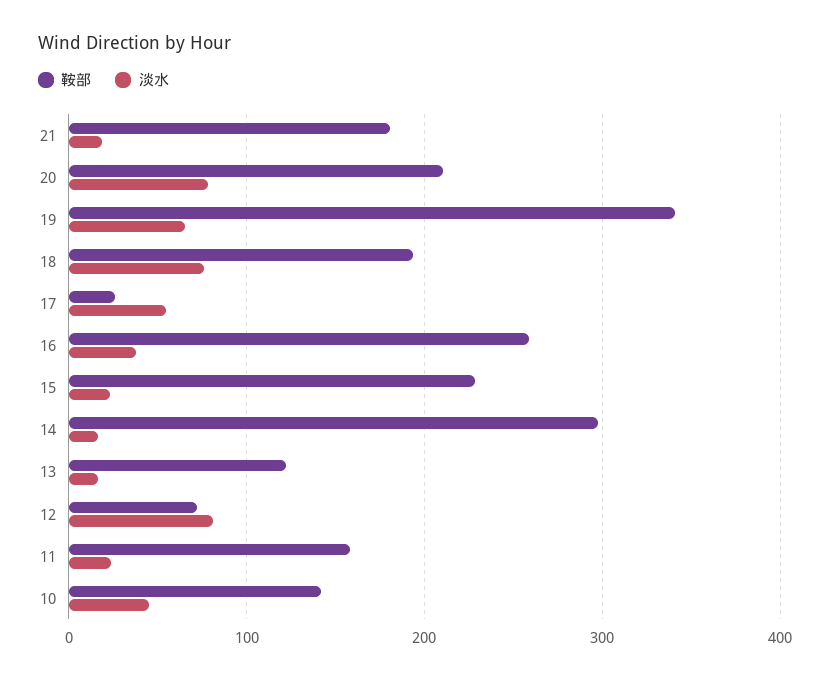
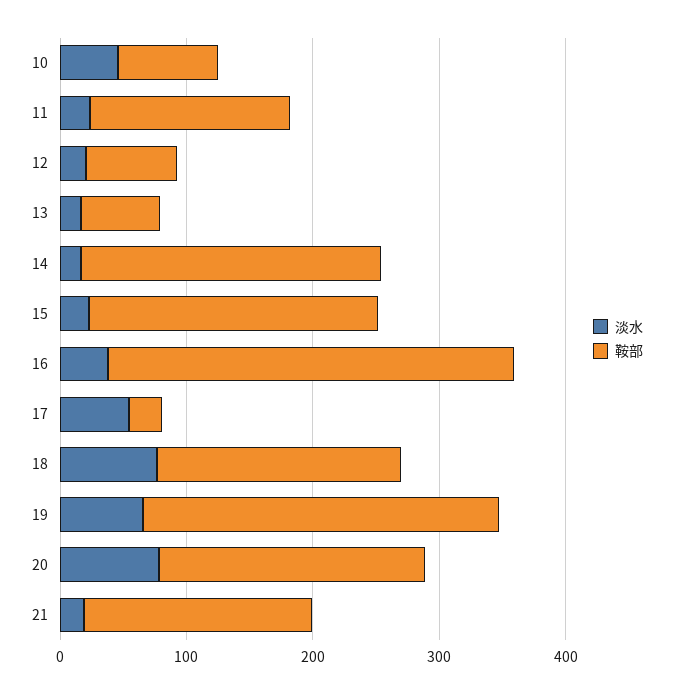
  {
    "鞍部": {
      "21": 180,
      "20": 210,
-     "19": 340,
+     "19": 280,
      "18": 190,
      "17": 30,
-     "16": 260,
+     "16": 320,
      "15": 230,
-     "14": 300,
+     "14": 240,
-     "13": 120,
+     "13": 60,
      "12": 70,
      "11": 160,
-     "10": 140
+     "10": 80
    },
    "淡水": {
      "21": 20,
      "20": 80,
      "19": 70,
      "18": 80,
      "17": 50,
      "16": 40,
      "15": 20,
      "14": 20,
      "13": 20,
-     "12": 80,
+     "12": 20,
      "11": 20,
      "10": 50
    }
  }

